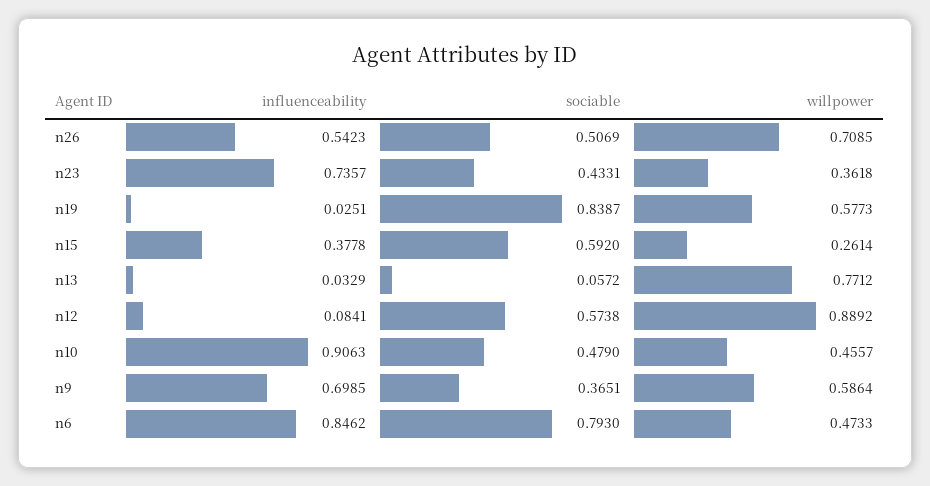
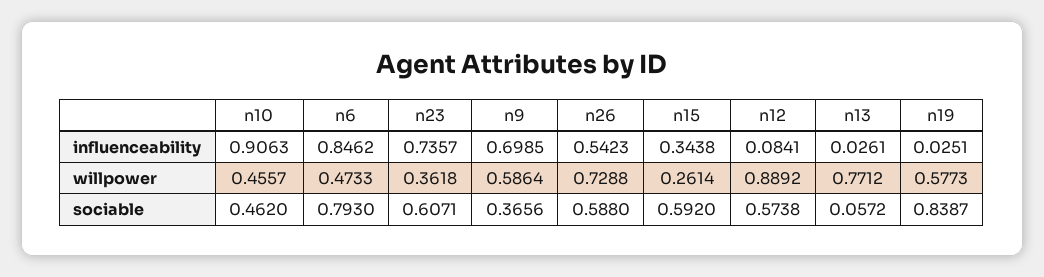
  {
    "influenceability": {
      "n26": 0.5423,
      "n23": 0.7357,
      "n19": 0.0251,
-     "n15": 0.3778,
+     "n15": 0.3438,
-     "n13": 0.0329,
+     "n13": 0.0261,
      "n12": 0.0841,
      "n10": 0.9063,
      "n9": 0.6985,
      "n6": 0.8462
    },
    "sociable": {
-     "n26": 0.5069,
+     "n26": 0.588,
-     "n23": 0.4331,
+     "n23": 0.6071,
      "n19": 0.8387,
      "n15": 0.592,
      "n13": 0.0572,
      "n12": 0.5738,
-     "n10": 0.479,
+     "n10": 0.462,
-     "n9": 0.3651,
+     "n9": 0.3656,
      "n6": 0.793
    },
    "willpower": {
-     "n26": 0.7085,
+     "n26": 0.7288,
      "n23": 0.3618,
      "n19": 0.5773,
      "n15": 0.2614,
      "n13": 0.7712,
      "n12": 0.8892,
      "n10": 0.4557,
      "n9": 0.5864,
      "n6": 0.4733
    }
  }

